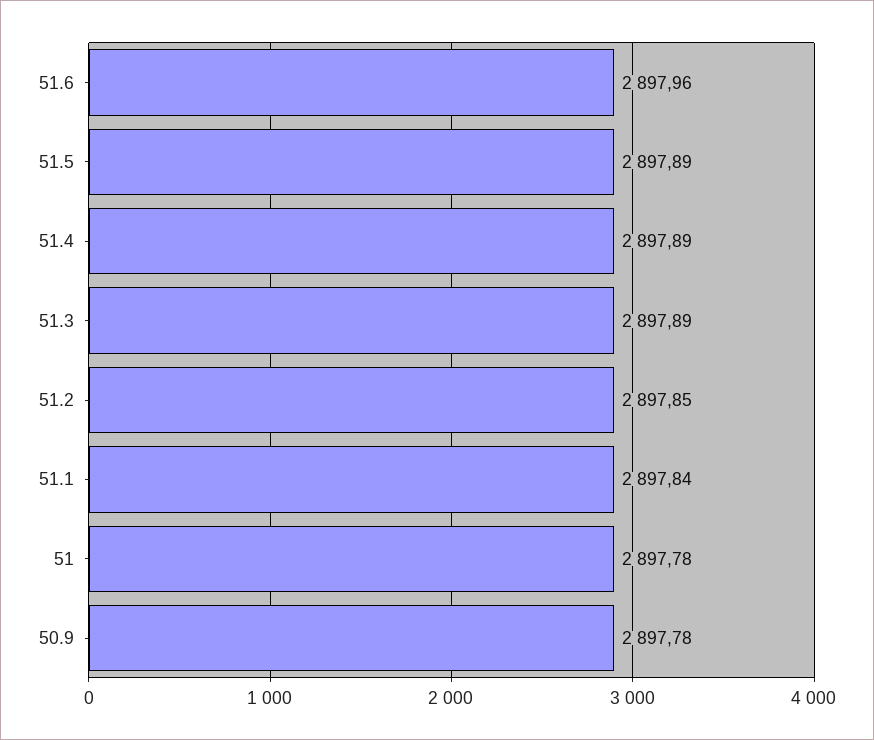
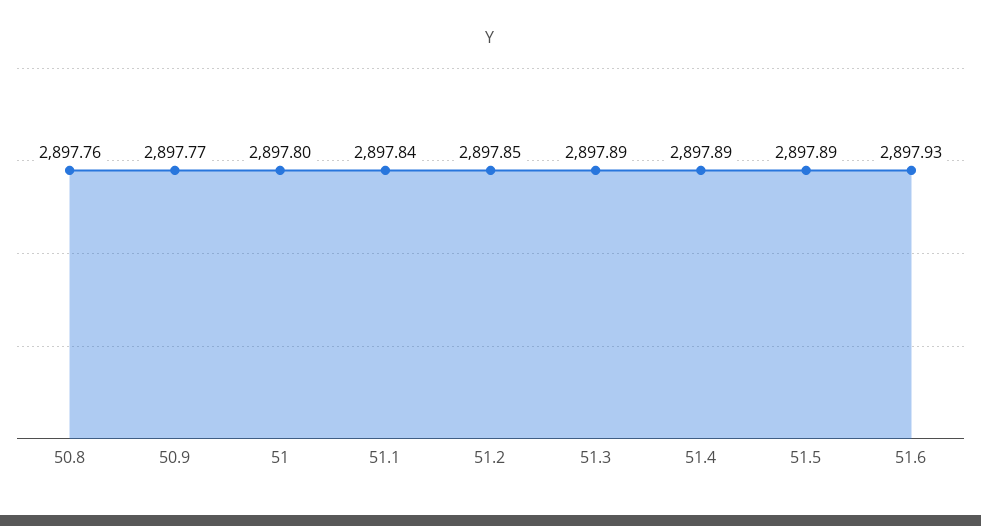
  {
-   "51.6": 2897.96,
+   "51.6": 2897.93,
    "51.5": 2897.89,
    "51.4": 2897.89,
    "51.3": 2897.89,
    "51.2": 2897.85,
    "51.1": 2897.84,
-   "51": 2897.78,
+   "51": 2897.8,
-   "50.9": 2897.78
+   "50.9": 2897.77,
+   "50.8": 2897.76
  }

